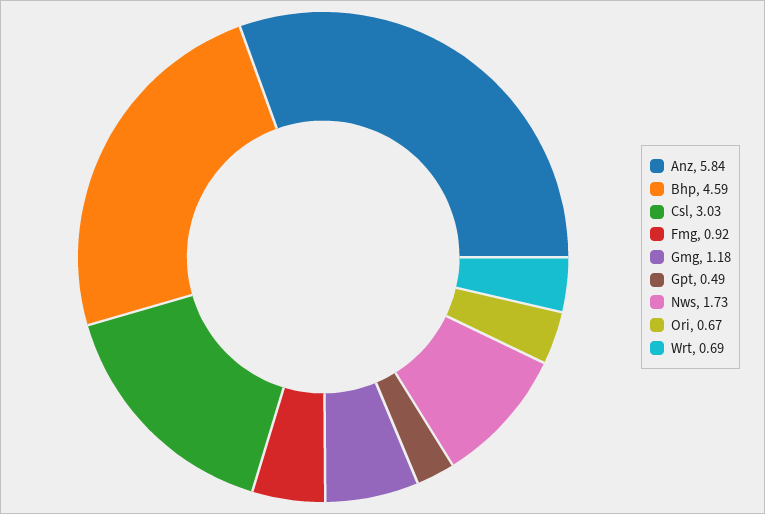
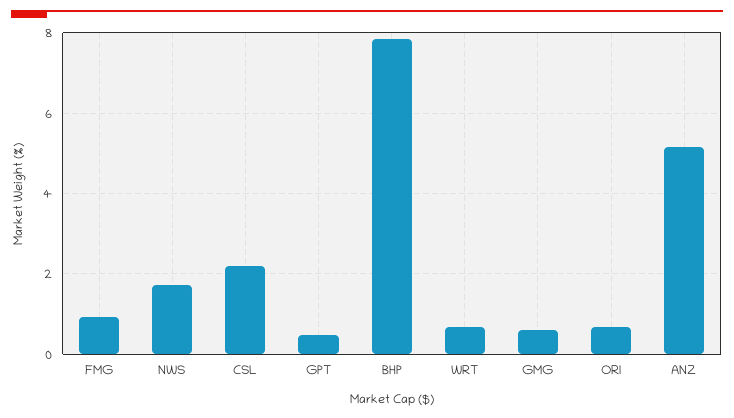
  {
-   "Anz": 5.84,
+   "Anz": 5.2,
-   "Bhp": 4.59,
+   "Bhp": 7.8,
-   "Csl": 3.03,
+   "Csl": 2.2,
    "Fmg": 0.92,
-   "Gmg": 1.18,
+   "Gmg": 0.6,
    "Gpt": 0.49,
    "Nws": 1.73,
    "Ori": 0.67,
    "Wrt": 0.69
  }

